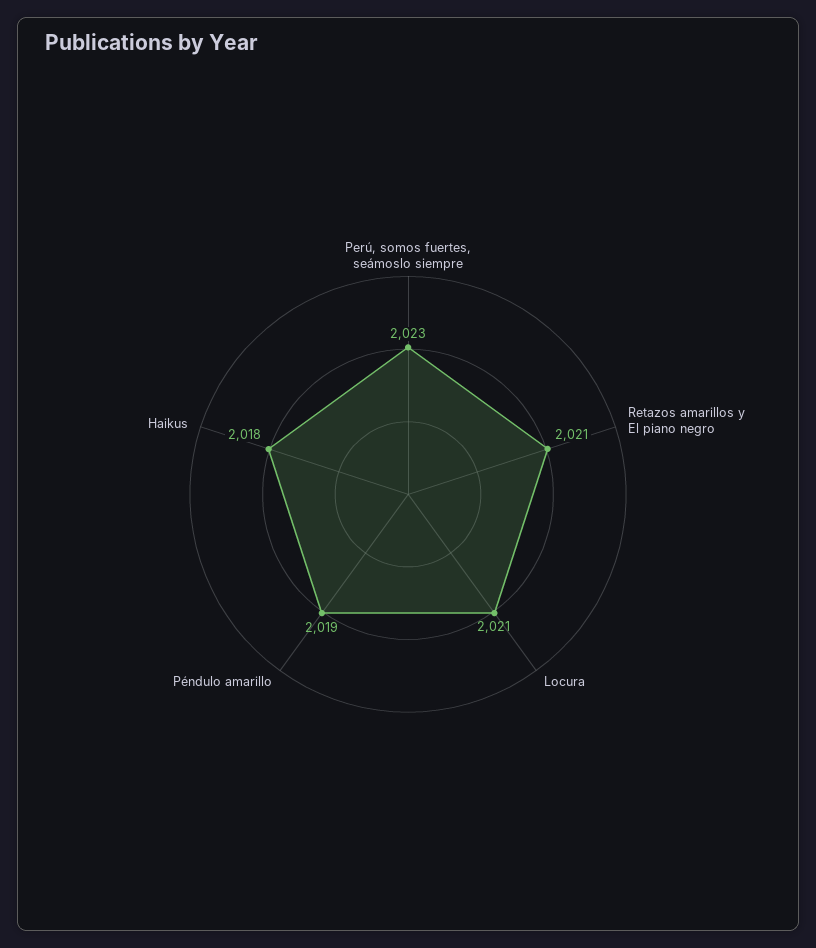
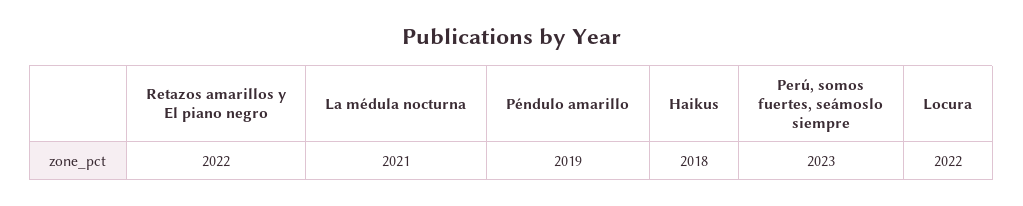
  {
    "Perú, somos fuertes, seámoslo siempre": 2023,
-   "Retazos amarillos y El piano negro": 2021,
+   "Retazos amarillos y El piano negro": 2022,
-   "Locura": 2021,
+   "Locura": 2022,
    "Péndulo amarillo": 2019,
-   "Haikus": 2018
+   "Haikus": 2018,
+   "La médula nocturna": 2021
  }

